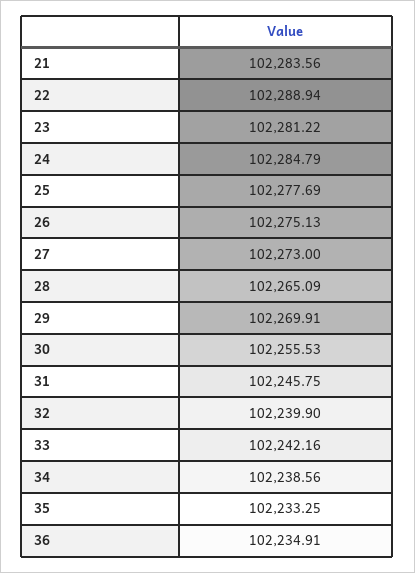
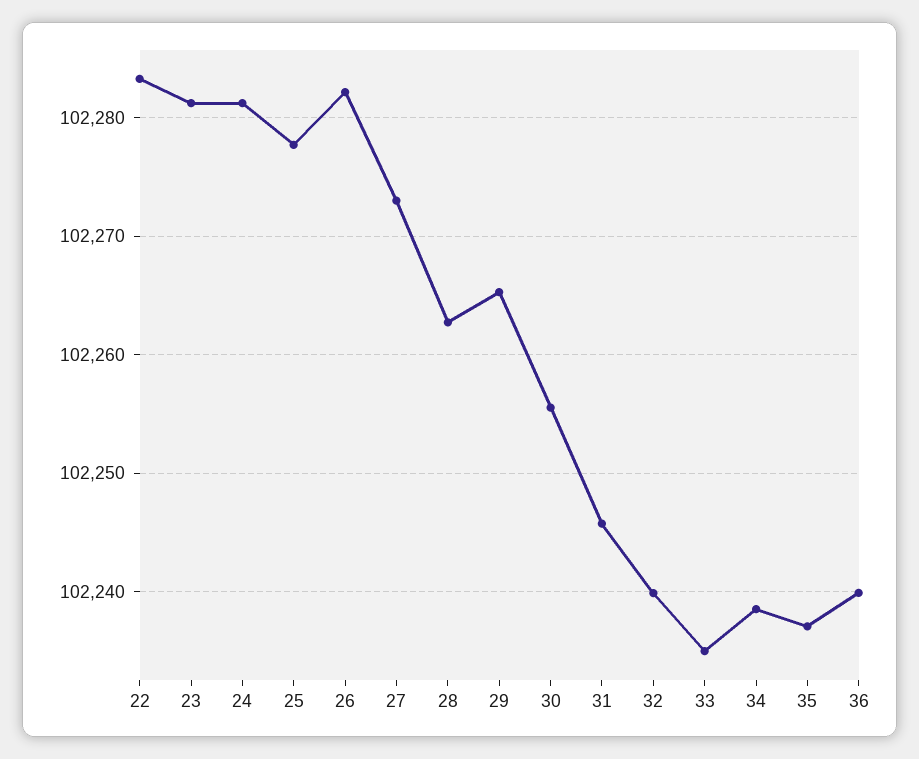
  {
-   "21": 102283.56,
-   "22": 102288.94,
+   "22": 102283,
    "23": 102281.22,
-   "24": 102284.79,
+   "24": 102281,
    "25": 102277.69,
-   "26": 102275.13,
+   "26": 102282,
    "27": 102273,
-   "28": 102265.09,
+   "28": 102263,
-   "29": 102269.91,
+   "29": 102265,
    "30": 102255.53,
    "31": 102245.75,
    "32": 102239.9,
-   "33": 102242.16,
+   "33": 102235,
    "34": 102238.56,
-   "35": 102233.25,
+   "35": 102237,
-   "36": 102234.91
+   "36": 102240
  }

